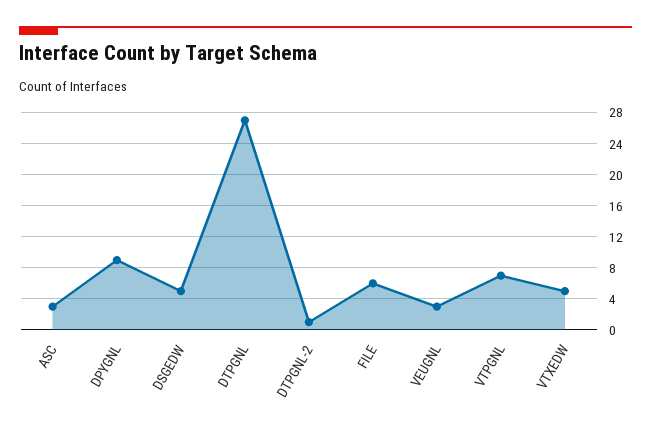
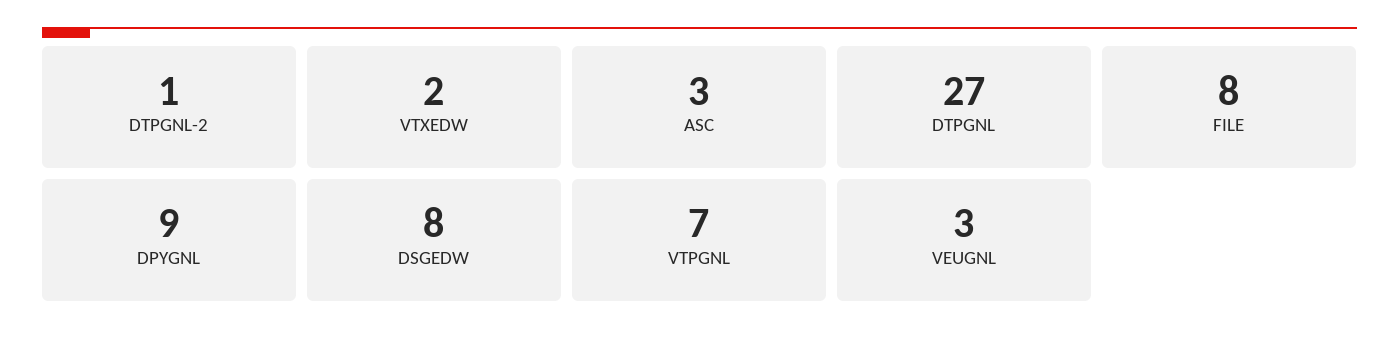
  {
    "ASC": 3,
    "DPYGNL": 9,
-   "DSGEDW": 5,
+   "DSGEDW": 8,
    "DTPGNL": 27,
    "DTPGNL-2": 1,
-   "FILE": 6,
+   "FILE": 8,
    "VEUGNL": 3,
    "VTPGNL": 7,
-   "VTXEDW": 5
+   "VTXEDW": 2
  }

